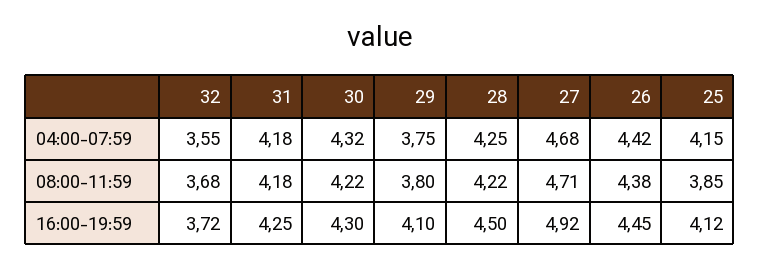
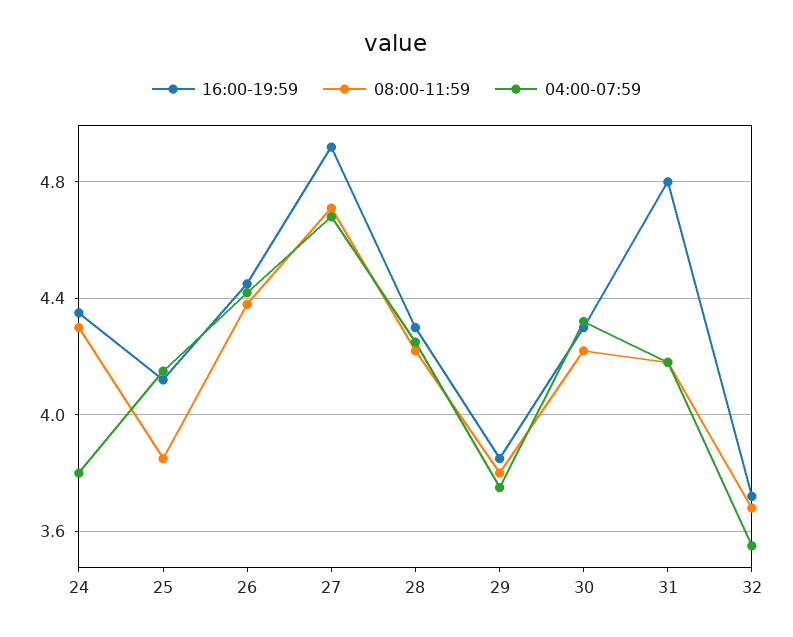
  {
    "04:00-07:59": {
      "32": 3.55,
      "31": 4.18,
      "30": 4.32,
      "29": 3.75,
      "28": 4.25,
      "27": 4.68,
      "26": 4.42,
-     "25": 4.15
+     "25": 4.15,
+     "24": 3.8
    },
    "08:00-11:59": {
      "32": 3.68,
      "31": 4.18,
      "30": 4.22,
      "29": 3.8,
      "28": 4.22,
      "27": 4.71,
      "26": 4.38,
-     "25": 3.85
+     "25": 3.85,
+     "24": 4.3
    },
    "16:00-19:59": {
      "32": 3.72,
-     "31": 4.25,
+     "31": 4.8,
      "30": 4.3,
-     "29": 4.1,
+     "29": 3.85,
-     "28": 4.5,
+     "28": 4.3,
      "27": 4.92,
      "26": 4.45,
-     "25": 4.12
+     "25": 4.12,
+     "24": 4.35
    }
  }

